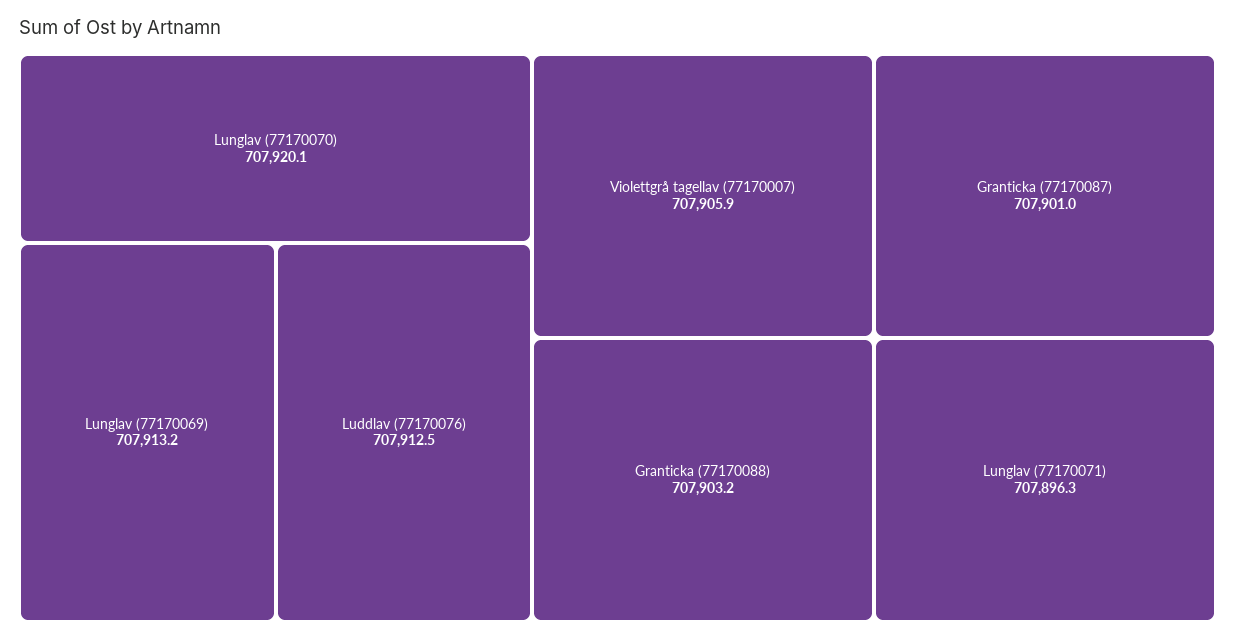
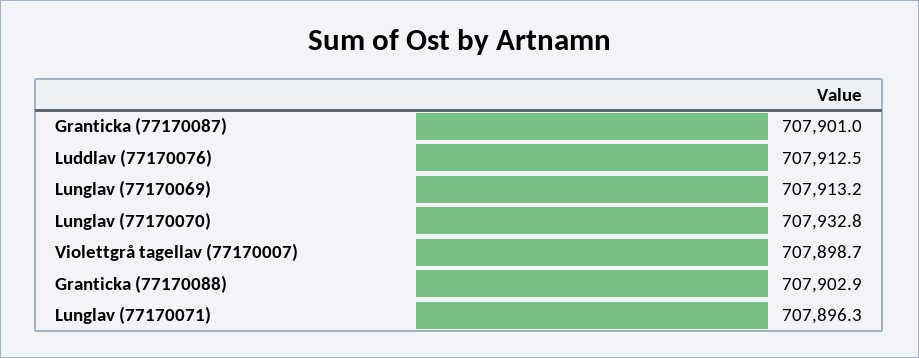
  {
-   "Lunglav (77170070)": 707920.1,
+   "Lunglav (77170070)": 707932.8,
    "Lunglav (77170069)": 707913.2,
    "Luddlav (77170076)": 707912.5,
-   "Violettgrå tagellav (77170007)": 707905.9,
+   "Violettgrå tagellav (77170007)": 707898.7,
-   "Granticka (77170088)": 707903.2,
+   "Granticka (77170088)": 707902.9,
    "Granticka (77170087)": 707901,
    "Lunglav (77170071)": 707896.3
  }

